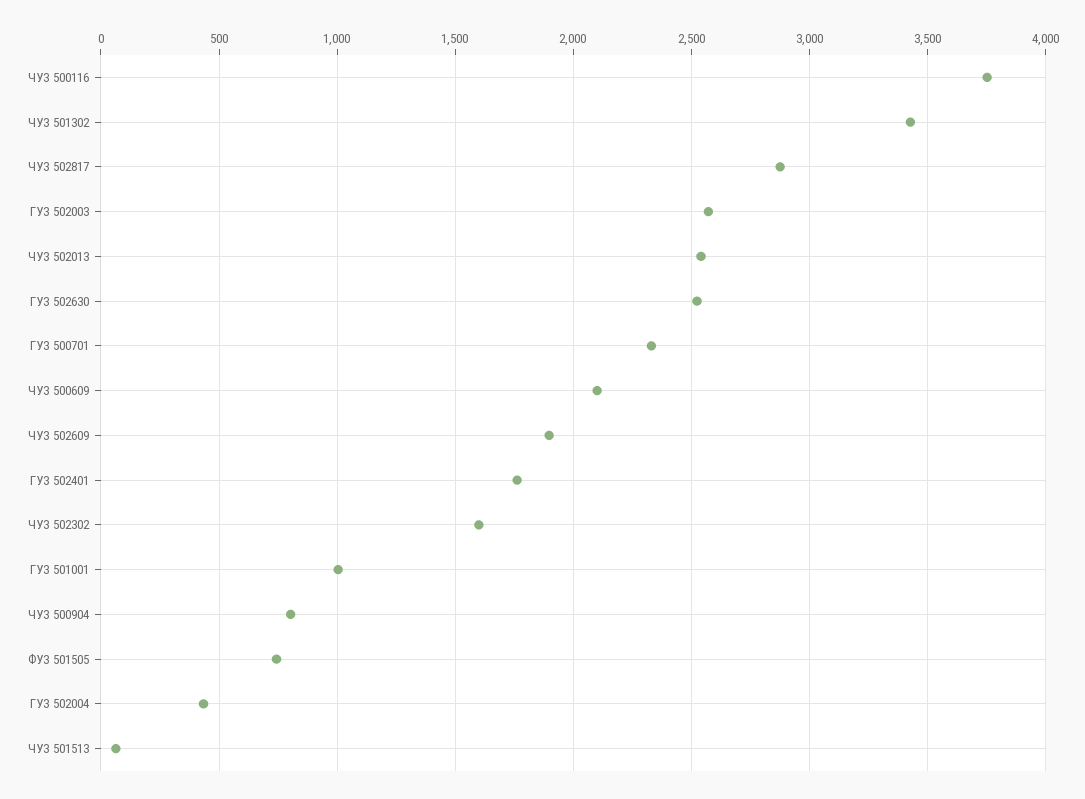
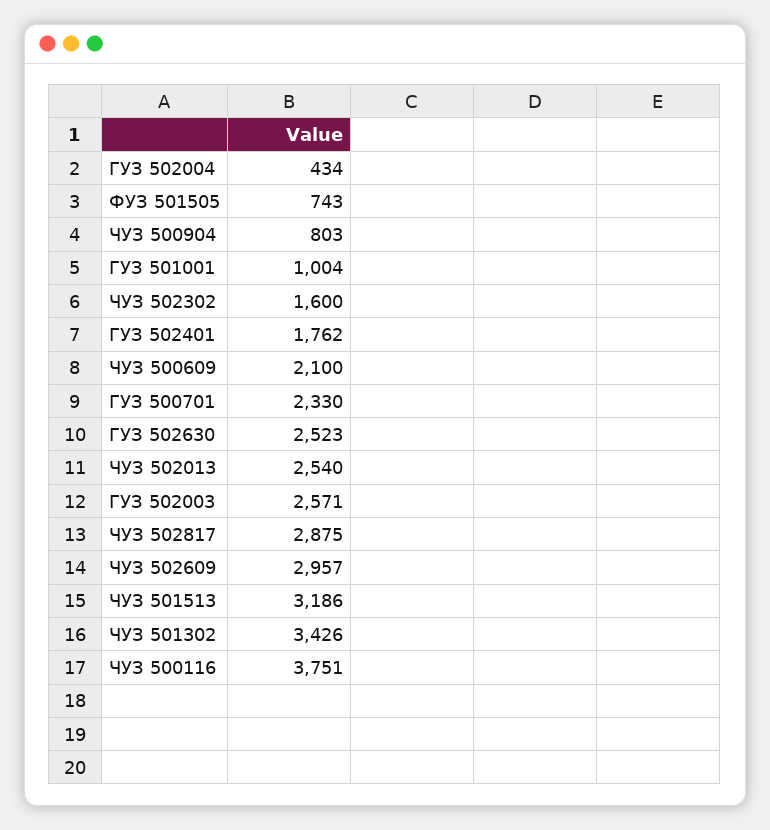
  {
    "ЧУЗ 500116": 3751,
    "ЧУЗ 501302": 3426,
    "ЧУЗ 502817": 2875,
    "ГУЗ 502003": 2571,
    "ЧУЗ 502013": 2540,
    "ГУЗ 502630": 2523,
    "ГУЗ 500701": 2330,
    "ЧУЗ 500609": 2100,
-   "ЧУЗ 502609": 1900,
+   "ЧУЗ 502609": 2957,
    "ГУЗ 502401": 1762,
    "ЧУЗ 502302": 1600,
    "ГУЗ 501001": 1004,
    "ЧУЗ 500904": 803,
    "ФУЗ 501505": 743,
    "ГУЗ 502004": 434,
-   "ЧУЗ 501513": 50
+   "ЧУЗ 501513": 3186
  }

